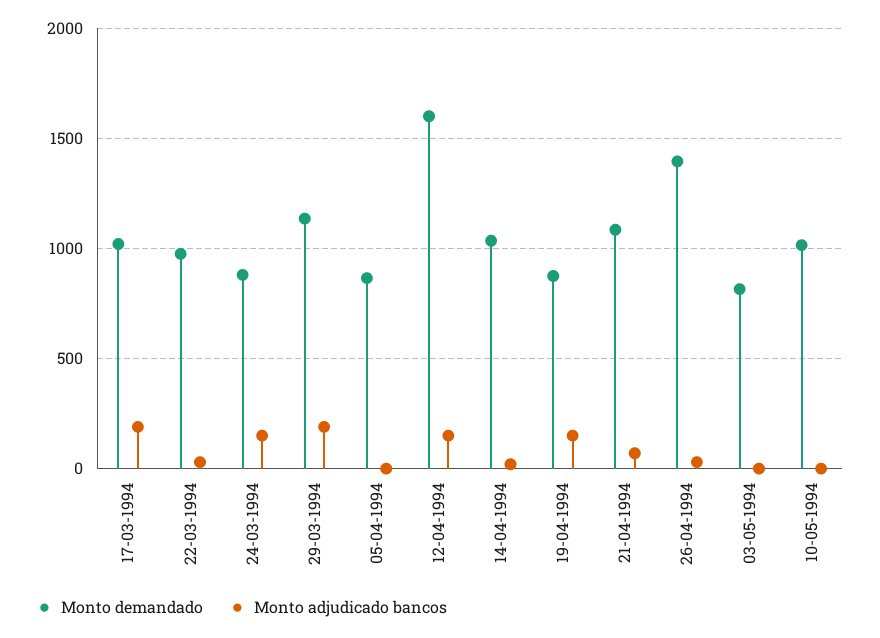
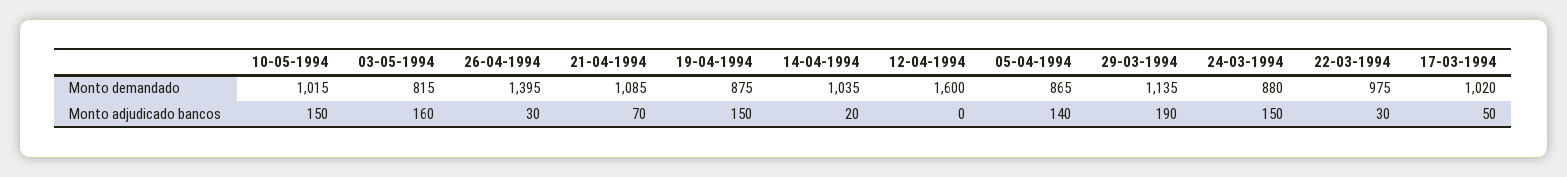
  {
    "Monto demandado": {
      "17-03-1994": 1020,
      "22-03-1994": 975,
      "24-03-1994": 880,
      "29-03-1994": 1135,
      "05-04-1994": 865,
      "12-04-1994": 1600,
      "14-04-1994": 1035,
      "19-04-1994": 875,
      "21-04-1994": 1085,
      "26-04-1994": 1395,
      "03-05-1994": 815,
      "10-05-1994": 1015
    },
    "Monto adjudicado bancos": {
-     "17-03-1994": 200,
+     "17-03-1994": 50,
      "22-03-1994": 30,
      "24-03-1994": 150,
      "29-03-1994": 190,
-     "05-04-1994": 0,
+     "05-04-1994": 140,
-     "12-04-1994": 150,
+     "12-04-1994": 0,
      "14-04-1994": 20,
      "19-04-1994": 150,
      "21-04-1994": 70,
      "26-04-1994": 30,
-     "03-05-1994": 0,
+     "03-05-1994": 160,
-     "10-05-1994": 0
+     "10-05-1994": 150
    }
  }

